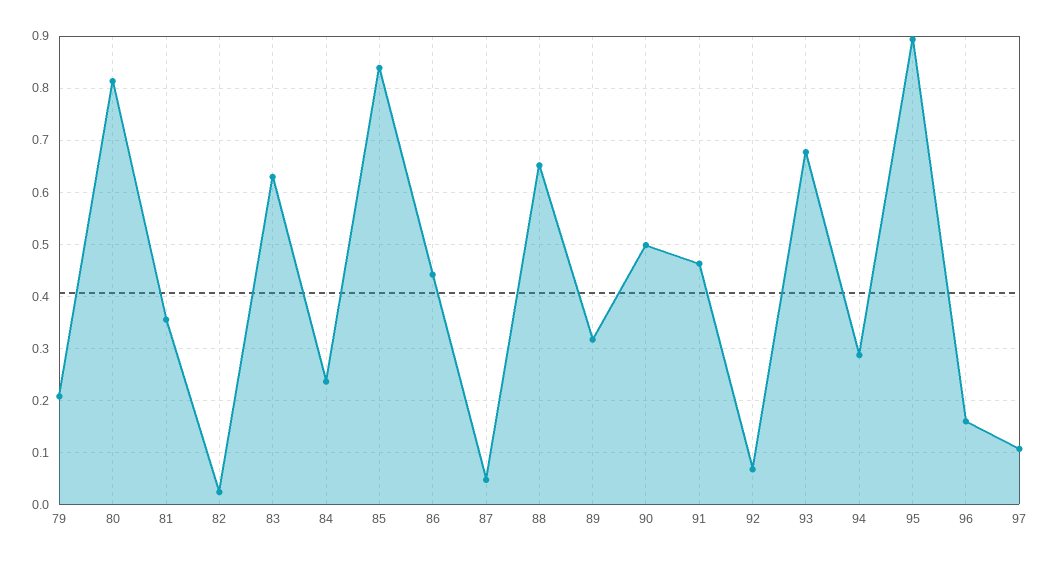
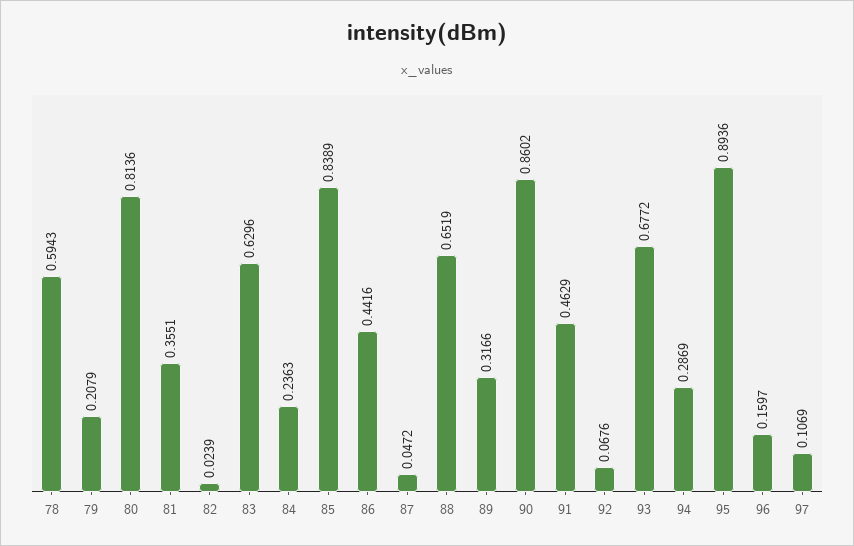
  {
    "79": 0.2079,
    "80": 0.8136,
    "81": 0.3551,
    "82": 0.0239,
    "83": 0.6296,
    "84": 0.2363,
    "85": 0.8389,
    "86": 0.4416,
    "87": 0.0472,
    "88": 0.6519,
    "89": 0.3166,
-   "90": 0.5,
+   "90": 0.8602,
    "91": 0.4629,
    "92": 0.0676,
    "93": 0.6772,
    "94": 0.2869,
    "95": 0.8936,
    "96": 0.1597,
-   "97": 0.1069
+   "97": 0.1069,
+   "78": 0.5943
  }

